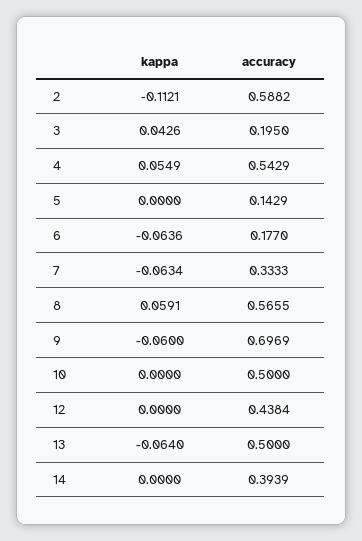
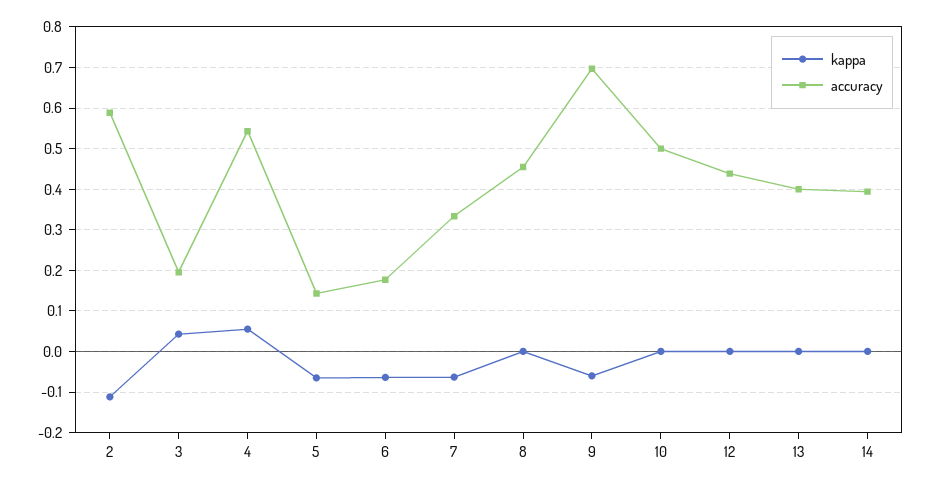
  {
    "kappa": {
      "2": -0.1121,
      "3": 0.0426,
      "4": 0.0549,
-     "5": 0,
+     "5": -0.06,
      "6": -0.0636,
      "7": -0.0634,
-     "8": 0.0591,
+     "8": 0,
      "9": -0.06,
      "10": 0,
      "12": 0,
-     "13": -0.064,
+     "13": 0,
      "14": 0
    },
    "accuracy": {
      "2": 0.5882,
      "3": 0.195,
      "4": 0.5429,
      "5": 0.1429,
      "6": 0.177,
      "7": 0.3333,
-     "8": 0.5655,
+     "8": 0.46,
      "9": 0.6969,
      "10": 0.5,
      "12": 0.4384,
-     "13": 0.5,
+     "13": 0.4,
      "14": 0.3939
    }
  }

